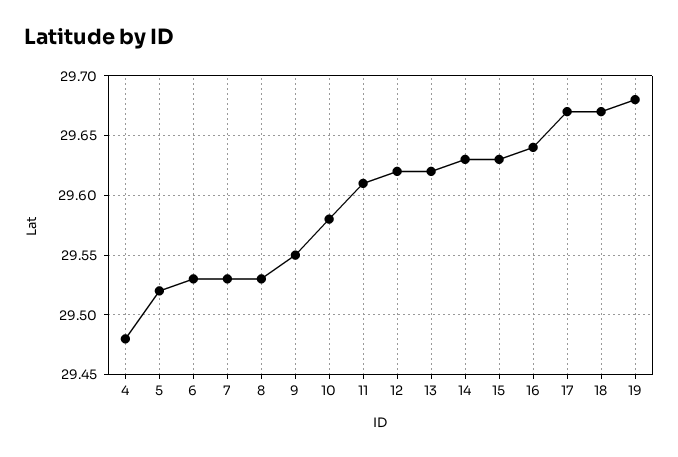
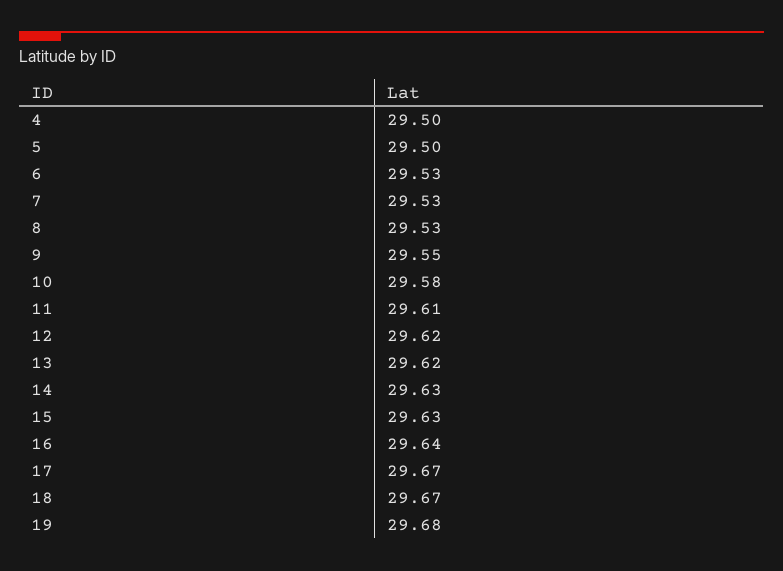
  {
-   "4": 29.48,
+   "4": 29.5,
-   "5": 29.52,
+   "5": 29.5,
    "6": 29.53,
    "7": 29.53,
    "8": 29.53,
    "9": 29.55,
    "10": 29.58,
    "11": 29.61,
    "12": 29.62,
    "13": 29.62,
    "14": 29.63,
    "15": 29.63,
    "16": 29.64,
    "17": 29.67,
    "18": 29.67,
    "19": 29.68
  }

